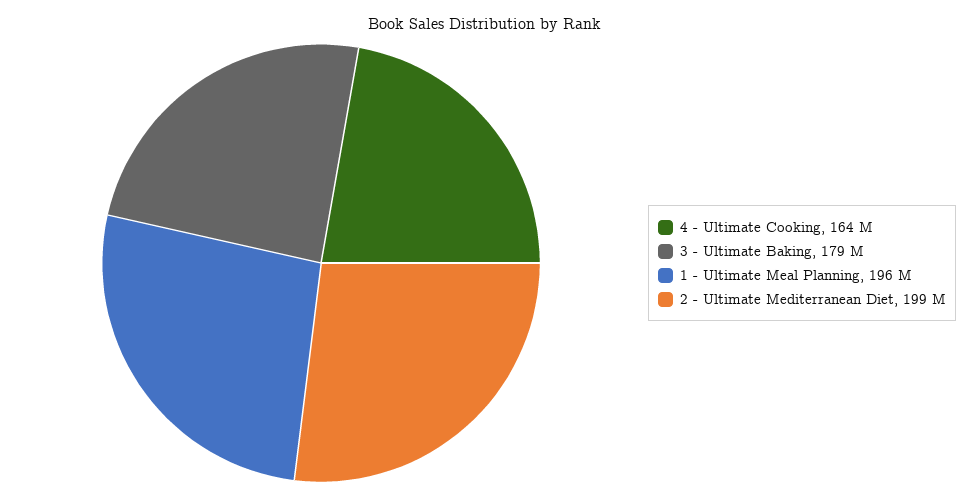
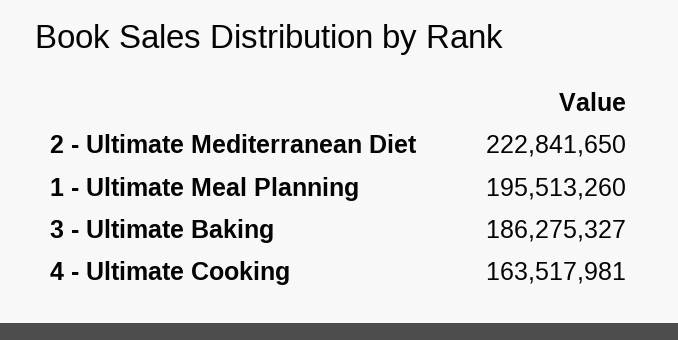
  {
    "4 - Ultimate Cooking": 163517981,
-   "3 - Ultimate Baking": 179000000,
+   "3 - Ultimate Baking": 186275327,
    "1 - Ultimate Meal Planning": 195513260,
-   "2 - Ultimate Mediterranean Diet": 199000000
+   "2 - Ultimate Mediterranean Diet": 222841650
  }

